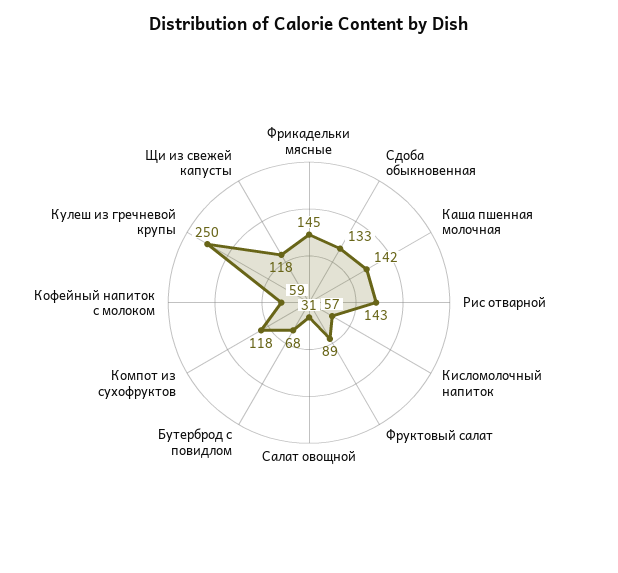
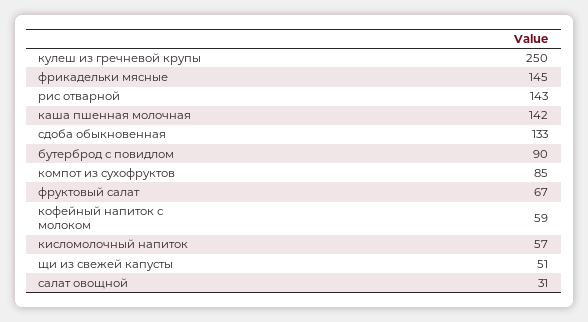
  {
    "Фрикадельки мясные": 145,
    "Сдоба обыкновенная": 133,
    "Каша пшенная молочная": 142,
    "Рис отварной": 143,
    "Кисломолочный напиток": 57,
-   "Фруктовый салат": 89,
+   "Фруктовый салат": 67,
    "Салат овощной": 31,
-   "Бутерброд с повидлом": 68,
+   "Бутерброд с повидлом": 90,
-   "Компот из сухофруктов": 118,
+   "Компот из сухофруктов": 85,
    "Кофейный напиток с молоком": 59,
    "Кулеш из гречневой крупы": 250,
-   "Щи из свежей капусты": 118
+   "Щи из свежей капусты": 51
  }

